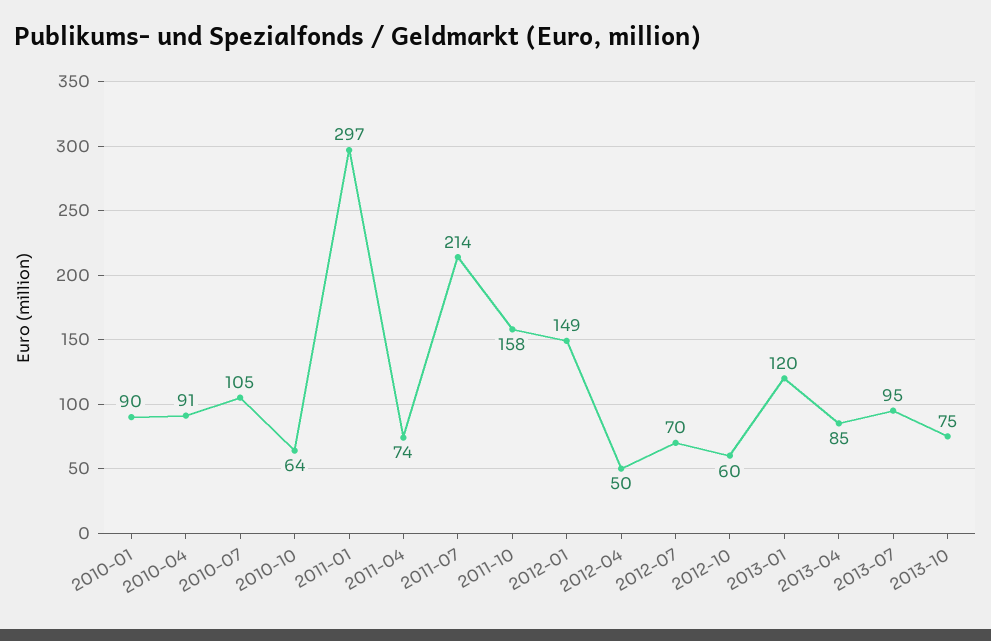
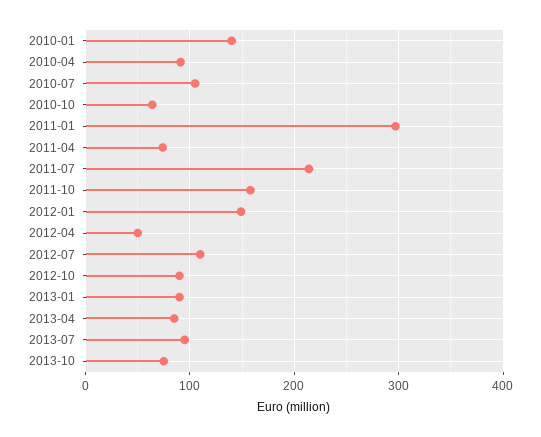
  {
-   "2010-01": 90,
+   "2010-01": 140,
    "2010-04": 91,
    "2010-07": 105,
    "2010-10": 64,
    "2011-01": 297,
    "2011-04": 74,
    "2011-07": 214,
    "2011-10": 158,
    "2012-01": 149,
    "2012-04": 50,
-   "2012-07": 70,
+   "2012-07": 110,
-   "2012-10": 60,
+   "2012-10": 90,
-   "2013-01": 120,
+   "2013-01": 90,
    "2013-04": 85,
    "2013-07": 95,
    "2013-10": 75
  }

